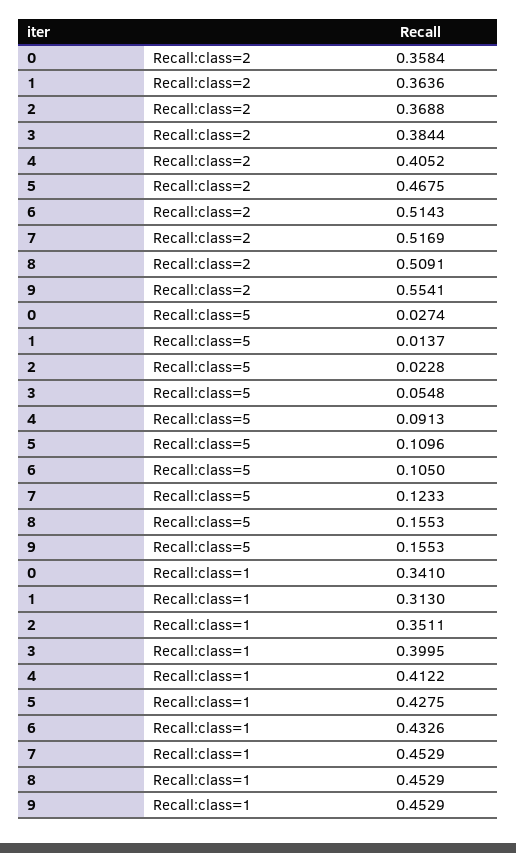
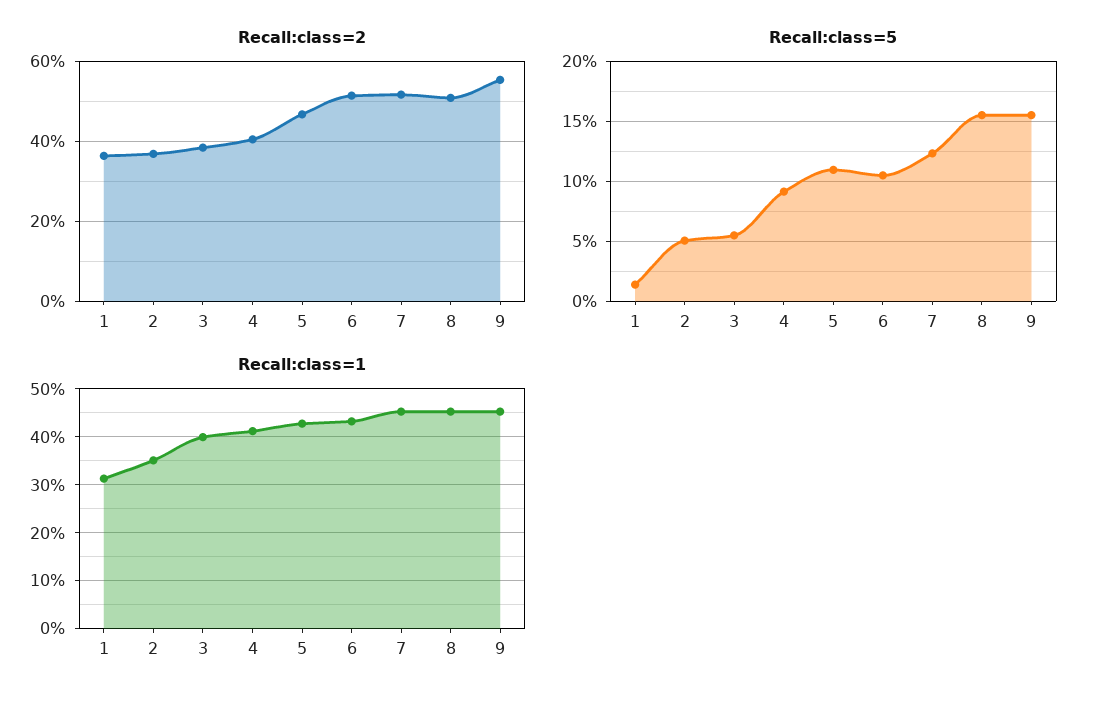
  {
    "Recall:class=2": {
-     "0": 0.3584,
      "1": 0.3636,
      "2": 0.3688,
      "3": 0.3844,
      "4": 0.4052,
      "5": 0.4675,
      "6": 0.5143,
      "7": 0.5169,
      "8": 0.5091,
      "9": 0.5541
    },
    "Recall:class=5": {
-     "0": 0.0274,
      "1": 0.0137,
-     "2": 0.0228,
+     "2": 0.05,
      "3": 0.0548,
      "4": 0.0913,
      "5": 0.1096,
      "6": 0.105,
      "7": 0.1233,
      "8": 0.1553,
      "9": 0.1553
    },
    "Recall:class=1": {
-     "0": 0.341,
      "1": 0.313,
      "2": 0.3511,
      "3": 0.3995,
      "4": 0.4122,
      "5": 0.4275,
      "6": 0.4326,
      "7": 0.4529,
      "8": 0.4529,
      "9": 0.4529
    }
  }

